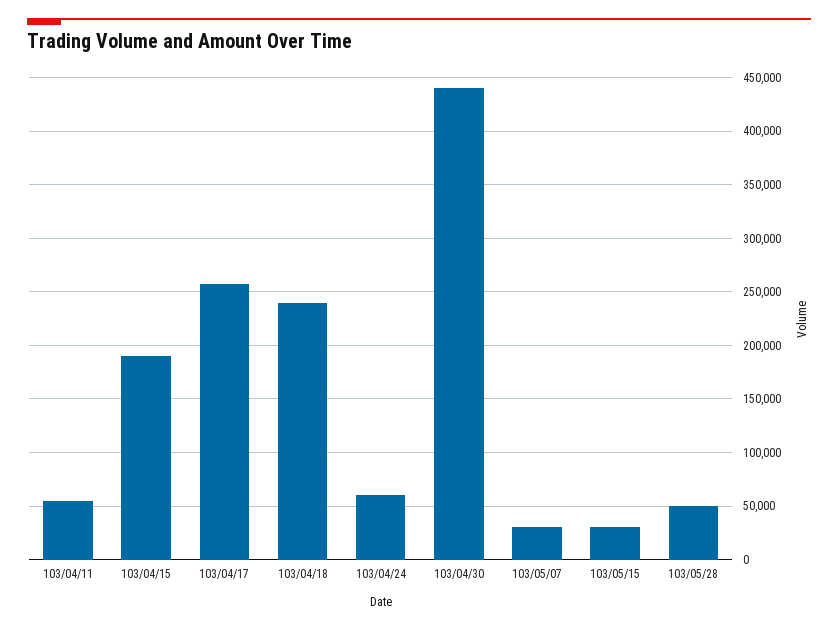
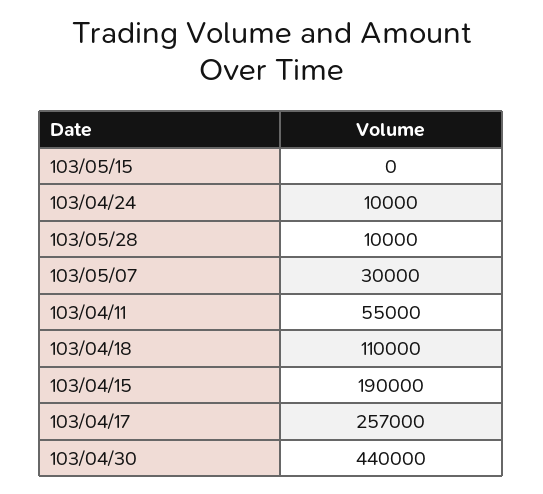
  {
    "103/04/11": 55000,
    "103/04/15": 190000,
    "103/04/17": 257000,
-   "103/04/18": 240000,
+   "103/04/18": 110000,
-   "103/04/24": 60000,
+   "103/04/24": 10000,
    "103/04/30": 440000,
    "103/05/07": 30000,
-   "103/05/15": 30000,
+   "103/05/15": 0,
-   "103/05/28": 50000
+   "103/05/28": 10000
  }

